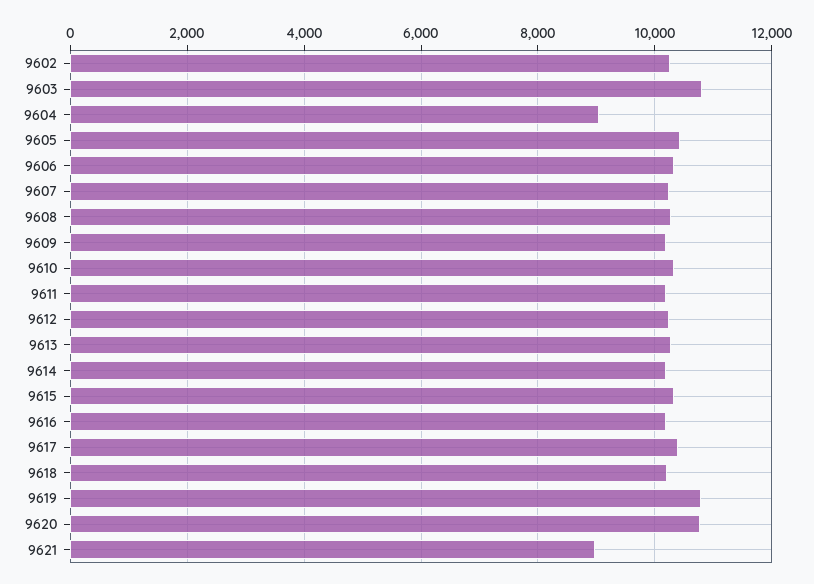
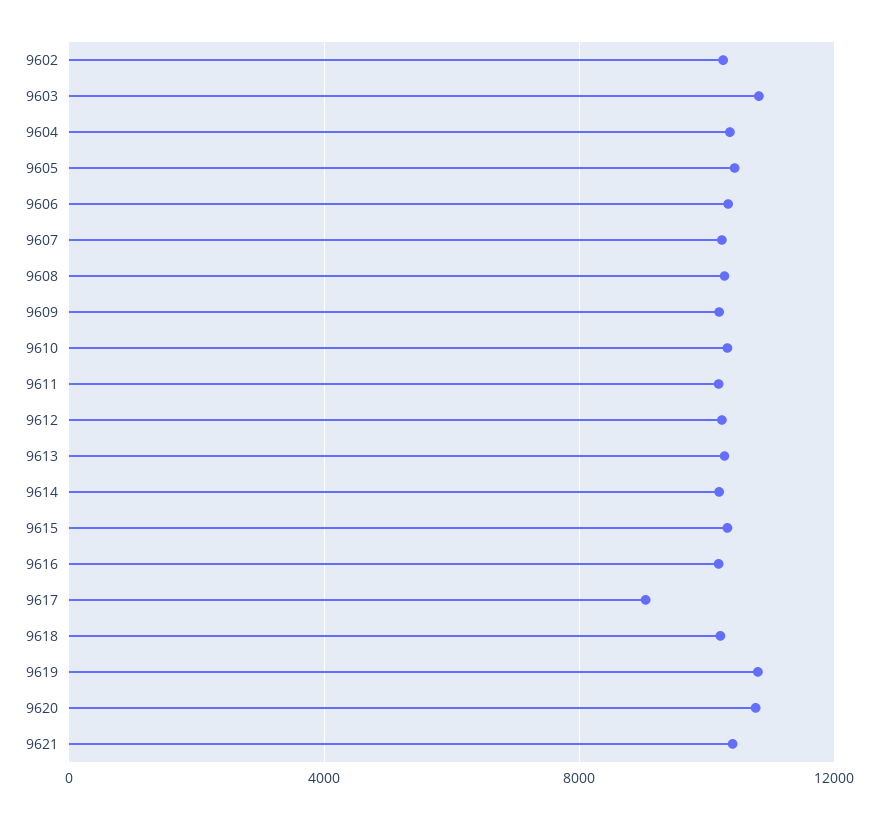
  {
    "9602": 10200,
    "9603": 10800,
-   "9604": 9000,
+   "9604": 10500,
    "9605": 10400,
    "9606": 10400,
    "9607": 10200,
    "9608": 10200,
    "9609": 10200,
    "9610": 10400,
    "9611": 10200,
    "9612": 10200,
    "9613": 10200,
    "9614": 10200,
    "9615": 10400,
    "9616": 10200,
-   "9617": 10400,
+   "9617": 9000,
    "9618": 10200,
    "9619": 10800,
    "9620": 10800,
-   "9621": 9000
+   "9621": 10500
  }

